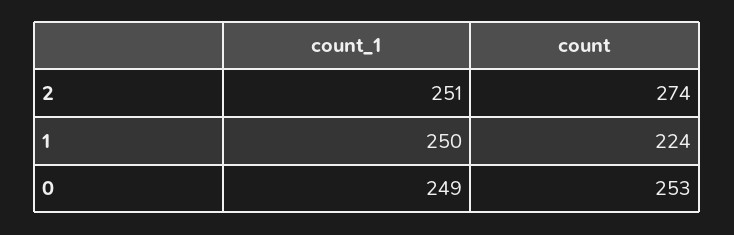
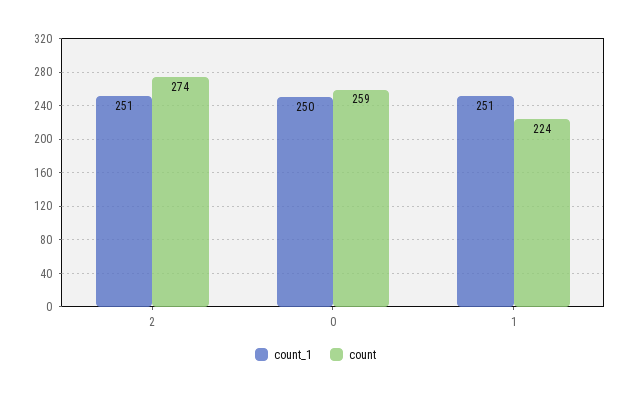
  {
    "count_1": {
      "2": 251,
-     "1": 250,
+     "1": 251,
-     "0": 249
+     "0": 250
    },
    "count": {
      "2": 274,
      "1": 224,
-     "0": 253
+     "0": 259
    }
  }

